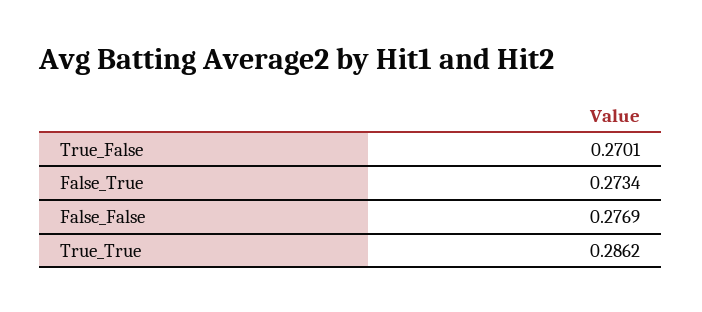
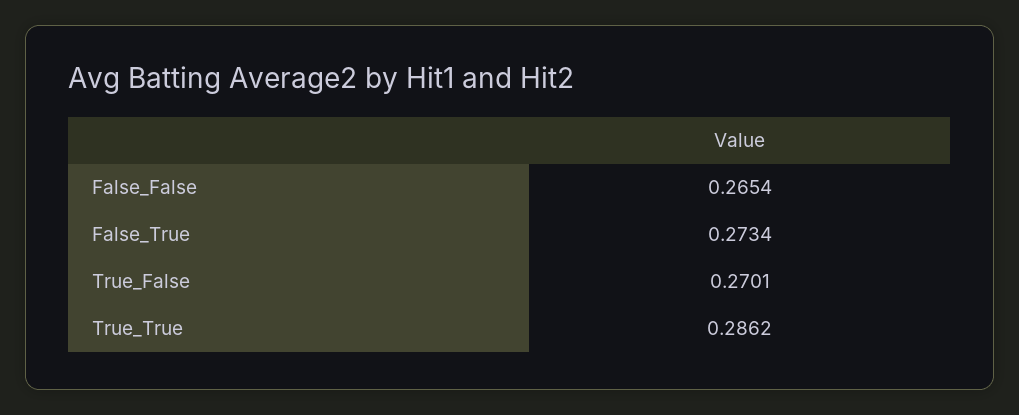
  {
    "True_False": 0.2701,
    "False_True": 0.2734,
-   "False_False": 0.2769,
+   "False_False": 0.2654,
    "True_True": 0.2862
  }

